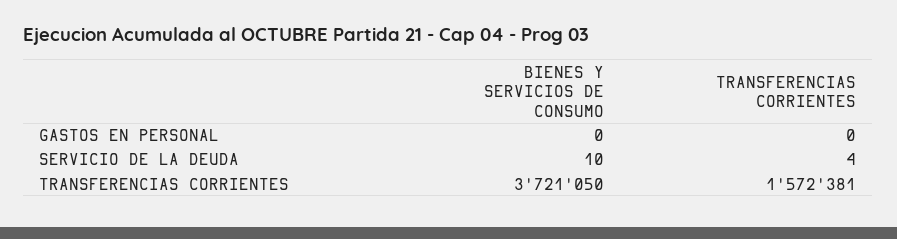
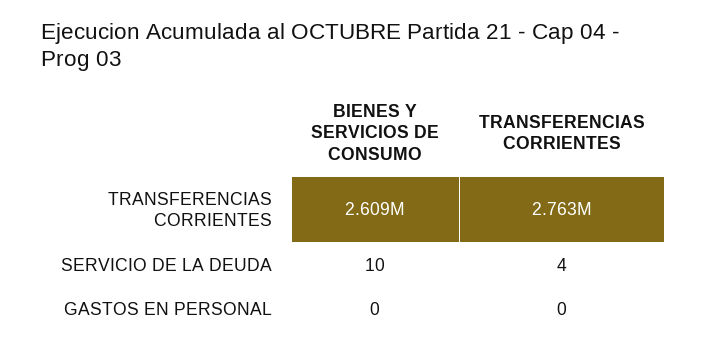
  {
    "BIENES Y SERVICIOS DE CONSUMO": {
      "GASTOS EN PERSONAL": 0,
      "SERVICIO DE LA DEUDA": 10,
-     "TRANSFERENCIAS CORRIENTES": 3721050
+     "TRANSFERENCIAS CORRIENTES": 2609000
    },
    "TRANSFERENCIAS CORRIENTES": {
      "GASTOS EN PERSONAL": 0,
      "SERVICIO DE LA DEUDA": 4,
-     "TRANSFERENCIAS CORRIENTES": 1572381
+     "TRANSFERENCIAS CORRIENTES": 2763000
    }
  }

